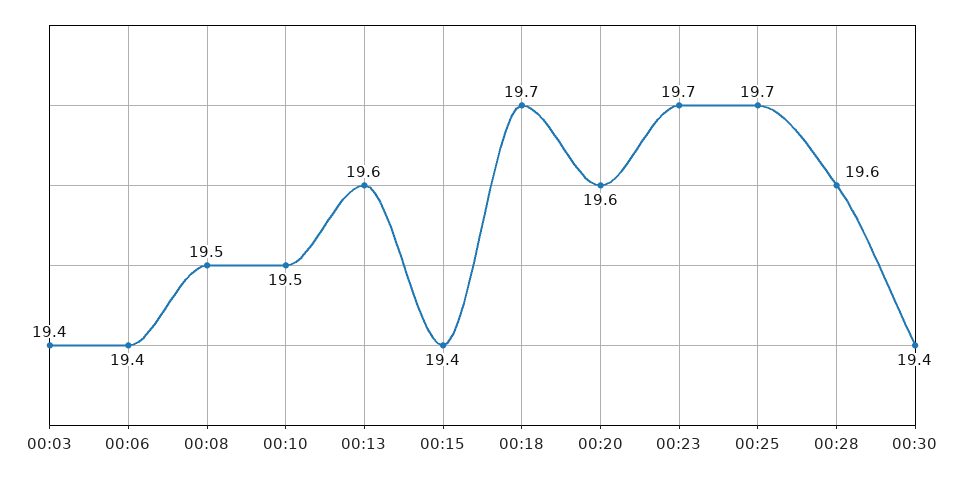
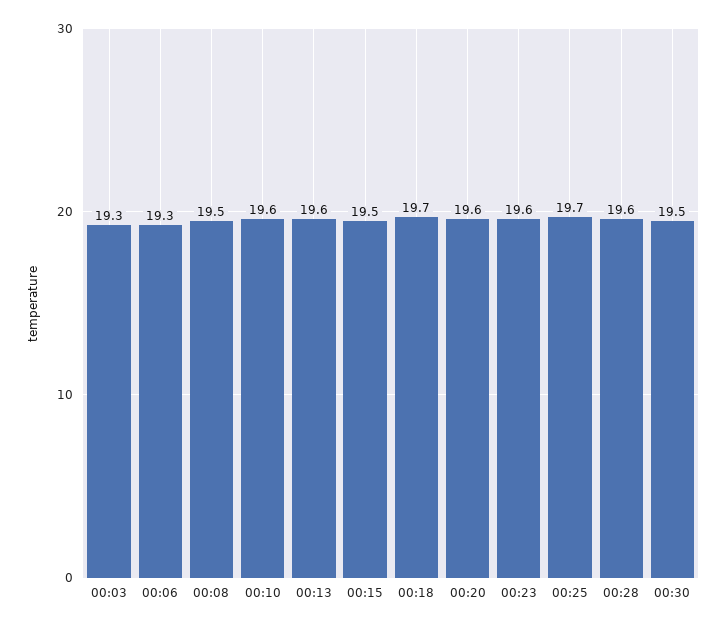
  {
-   "00:03": 19.4,
+   "00:03": 19.3,
-   "00:06": 19.4,
+   "00:06": 19.3,
    "00:08": 19.5,
-   "00:10": 19.5,
+   "00:10": 19.6,
    "00:13": 19.6,
-   "00:15": 19.4,
+   "00:15": 19.5,
    "00:18": 19.7,
    "00:20": 19.6,
-   "00:23": 19.7,
+   "00:23": 19.6,
    "00:25": 19.7,
    "00:28": 19.6,
-   "00:30": 19.4
+   "00:30": 19.5
  }

